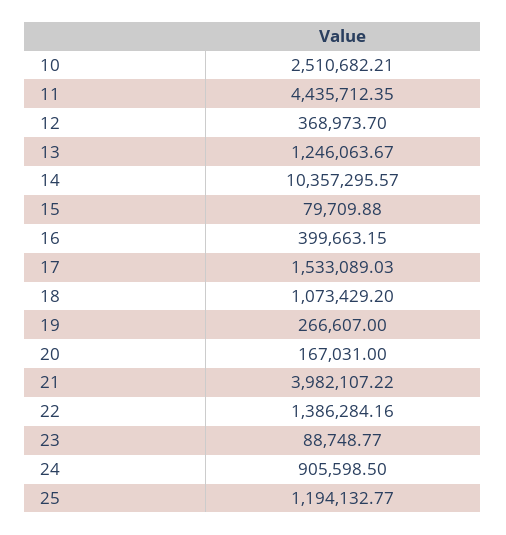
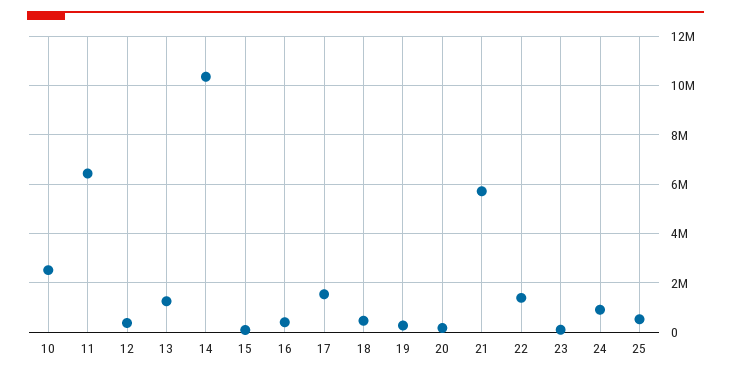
  {
    "10": 2510682.21,
-   "11": 4435712.35,
+   "11": 6500000,
    "12": 368973.7,
    "13": 1246063.67,
    "14": 10357295.57,
    "15": 79709.88,
    "16": 399663.15,
    "17": 1533089.03,
-   "18": 1073429.2,
+   "18": 500000,
    "19": 266607,
    "20": 167031,
-   "21": 3982107.22,
+   "21": 5750000,
    "22": 1386284.16,
    "23": 88748.77,
    "24": 905598.5,
-   "25": 1194132.77
+   "25": 500000
  }

